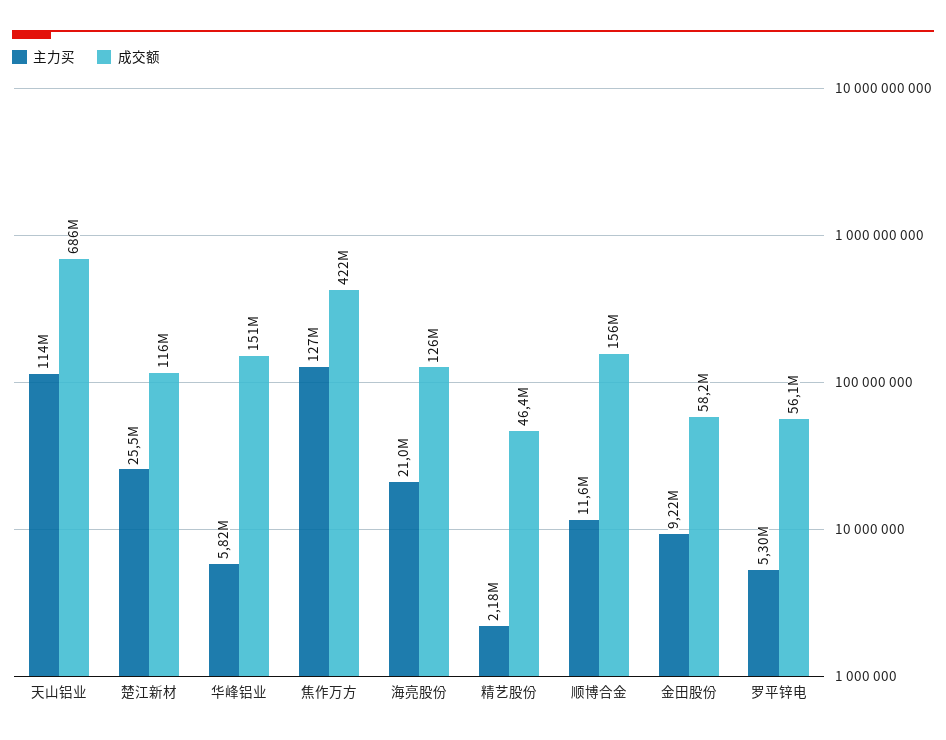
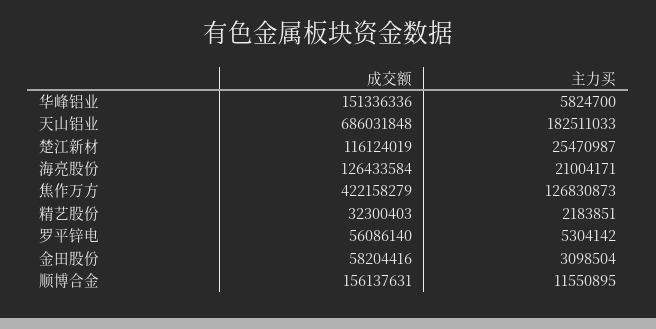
  {
    "主力买": {
-     "天山铝业": 114000000,
+     "天山铝业": 182511033,
      "楚江新材": 25470987,
      "华峰铝业": 5824700,
      "焦作万方": 126830873,
      "海亮股份": 21004171,
      "精艺股份": 2183851,
      "顺博合金": 11550895,
-     "金田股份": 9220000,
+     "金田股份": 3098504,
      "罗平锌电": 5304142
    },
    "成交额": {
      "天山铝业": 686031848,
      "楚江新材": 116124019,
      "华峰铝业": 151336336,
      "焦作万方": 422158279,
      "海亮股份": 126433584,
-     "精艺股份": 46400000,
+     "精艺股份": 32300403,
      "顺博合金": 156137631,
      "金田股份": 58204416,
      "罗平锌电": 56086140
    }
  }

